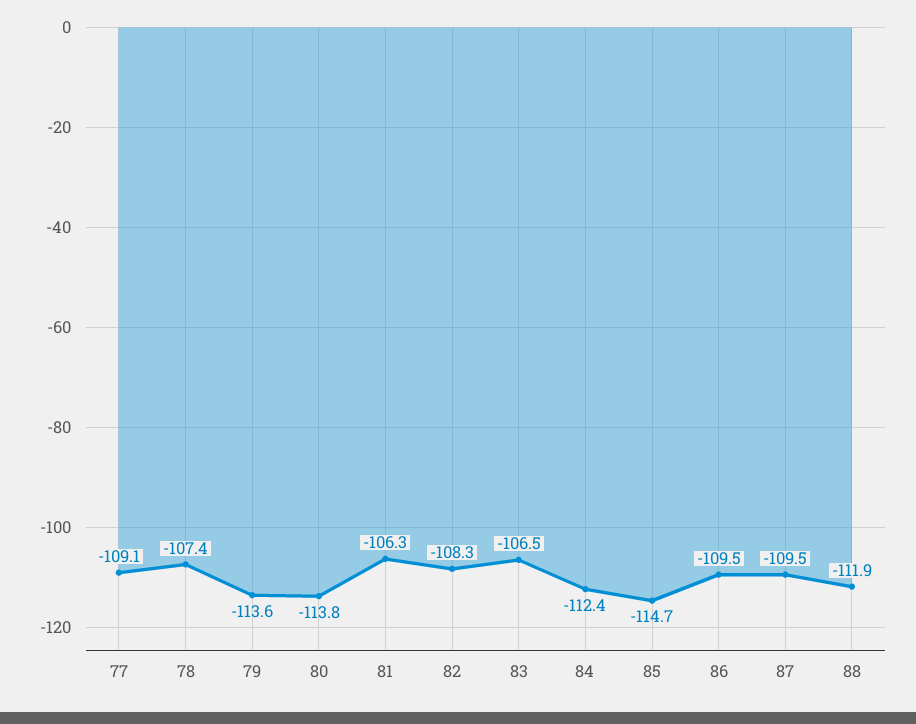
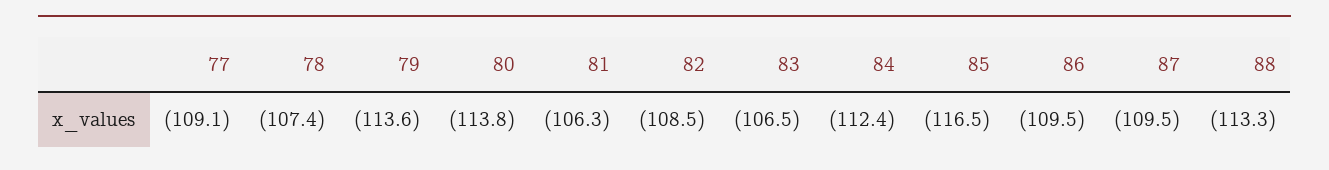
  {
    "77": -109.1,
    "78": -107.4,
    "79": -113.6,
    "80": -113.8,
    "81": -106.3,
-   "82": -108.3,
+   "82": -108.5,
    "83": -106.5,
    "84": -112.4,
-   "85": -114.7,
+   "85": -116.5,
    "86": -109.5,
    "87": -109.5,
-   "88": -111.9
+   "88": -113.3
  }

